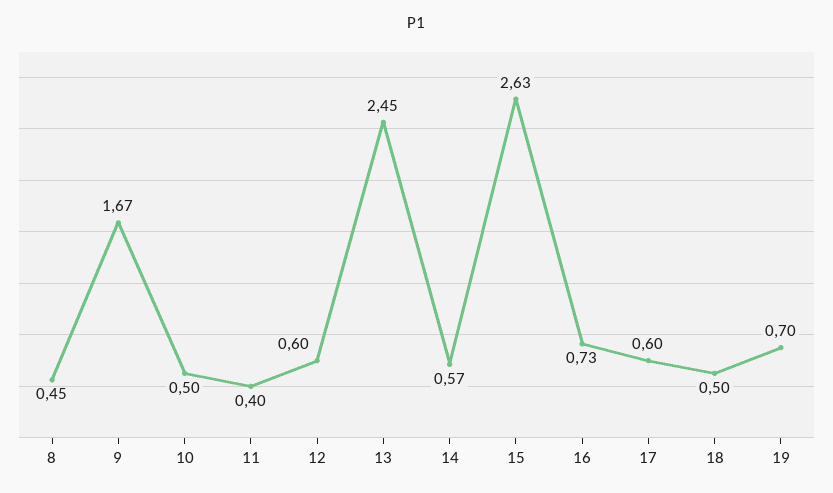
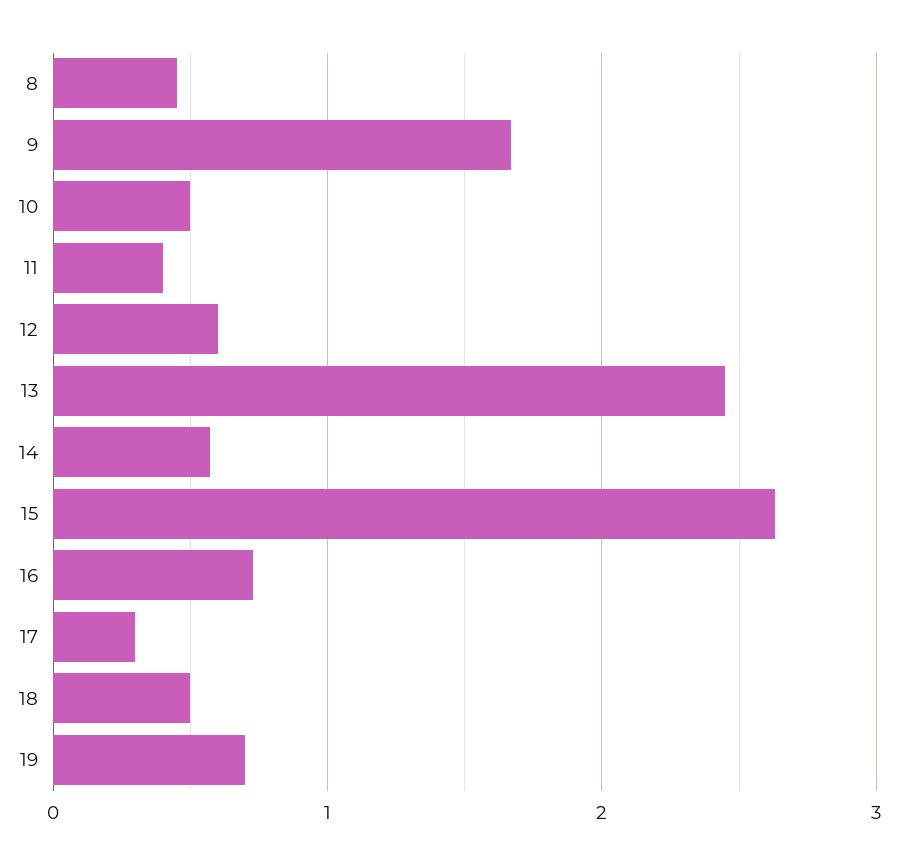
  {
    "8": 0.45,
    "9": 1.67,
    "10": 0.5,
    "11": 0.4,
    "12": 0.6,
    "13": 2.45,
    "14": 0.57,
    "15": 2.63,
    "16": 0.73,
-   "17": 0.6,
+   "17": 0.3,
    "18": 0.5,
    "19": 0.7
  }

